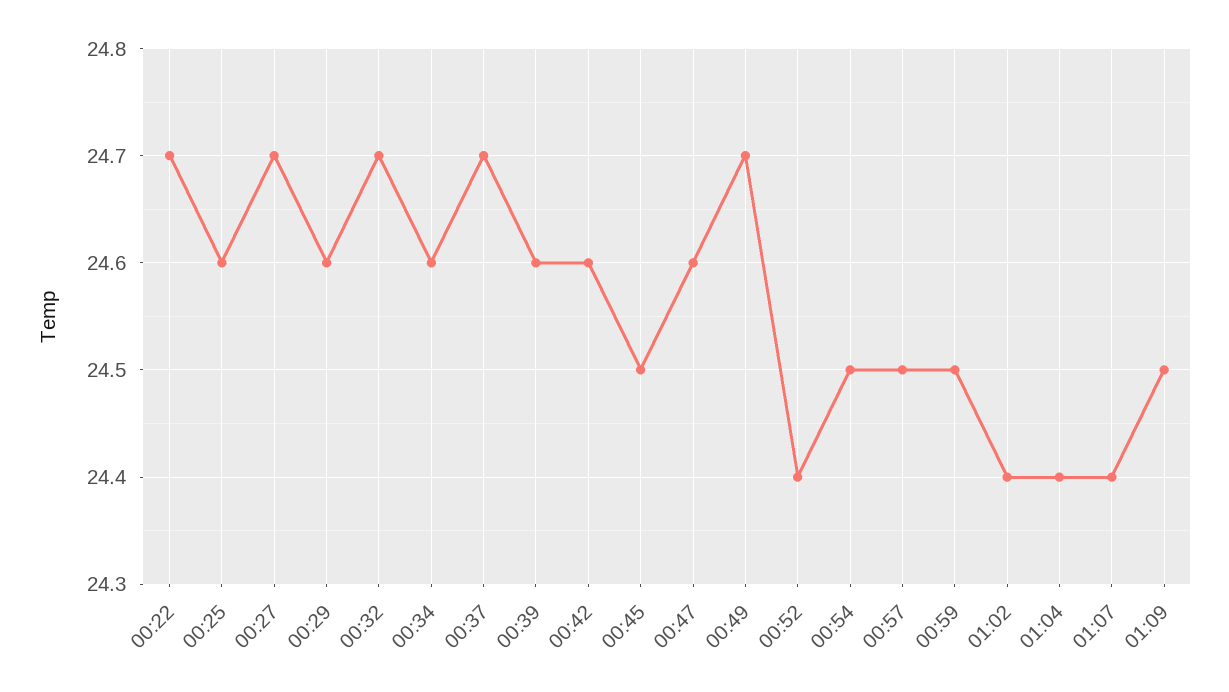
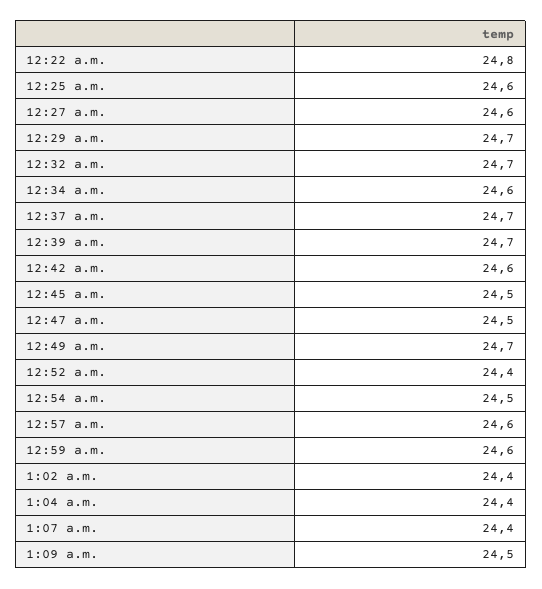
  {
-   "00:22": 24.7,
+   "00:22": 24.8,
    "00:25": 24.6,
-   "00:27": 24.7,
+   "00:27": 24.6,
-   "00:29": 24.6,
+   "00:29": 24.7,
    "00:32": 24.7,
    "00:34": 24.6,
    "00:37": 24.7,
-   "00:39": 24.6,
+   "00:39": 24.7,
    "00:42": 24.6,
    "00:45": 24.5,
-   "00:47": 24.6,
+   "00:47": 24.5,
    "00:49": 24.7,
    "00:52": 24.4,
    "00:54": 24.5,
-   "00:57": 24.5,
+   "00:57": 24.6,
-   "00:59": 24.5,
+   "00:59": 24.6,
    "01:02": 24.4,
    "01:04": 24.4,
    "01:07": 24.4,
    "01:09": 24.5
  }

